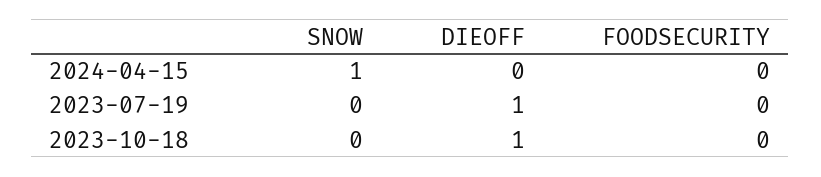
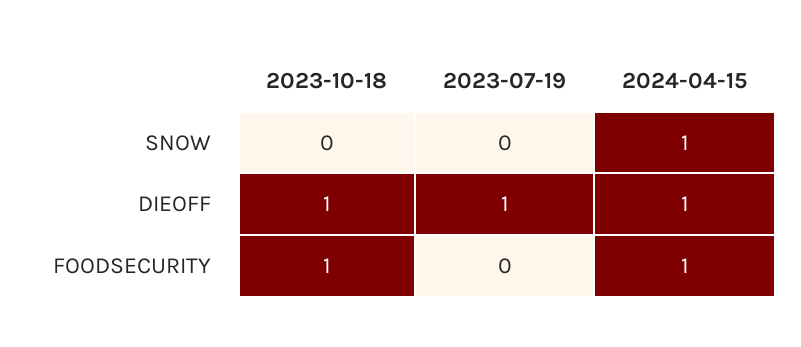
  {
    "SNOW": {
      "2024-04-15": 1,
      "2023-07-19": 0,
      "2023-10-18": 0
    },
    "DIEOFF": {
-     "2024-04-15": 0,
+     "2024-04-15": 1,
      "2023-07-19": 1,
      "2023-10-18": 1
    },
    "FOODSECURITY": {
-     "2024-04-15": 0,
+     "2024-04-15": 1,
      "2023-07-19": 0,
-     "2023-10-18": 0
+     "2023-10-18": 1
    }
  }

